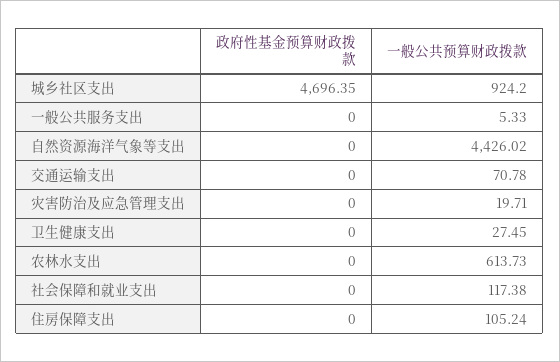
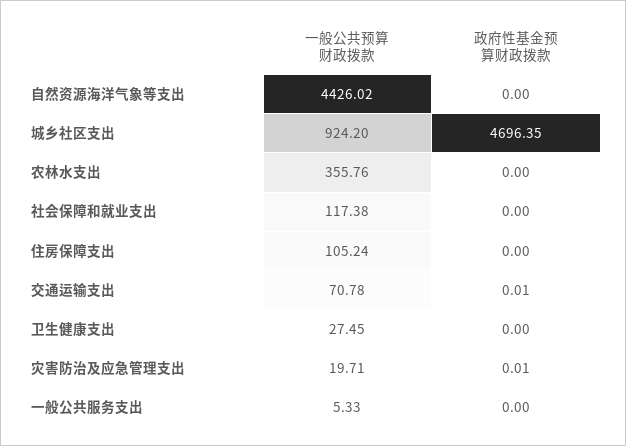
  {
    "政府性基金预算财政拨款": {
      "城乡社区支出": 4696.35,
      "一般公共服务支出": 0,
      "自然资源海洋气象等支出": 0,
-     "交通运输支出": 0,
+     "交通运输支出": 0.01,
-     "灾害防治及应急管理支出": 0,
+     "灾害防治及应急管理支出": 0.01,
      "卫生健康支出": 0,
      "农林水支出": 0,
      "社会保障和就业支出": 0,
      "住房保障支出": 0
    },
    "一般公共预算财政拨款": {
      "城乡社区支出": 924.2,
      "一般公共服务支出": 5.33,
      "自然资源海洋气象等支出": 4426.02,
      "交通运输支出": 70.78,
      "灾害防治及应急管理支出": 19.71,
      "卫生健康支出": 27.45,
-     "农林水支出": 613.73,
+     "农林水支出": 355.76,
      "社会保障和就业支出": 117.38,
      "住房保障支出": 105.24
    }
  }

